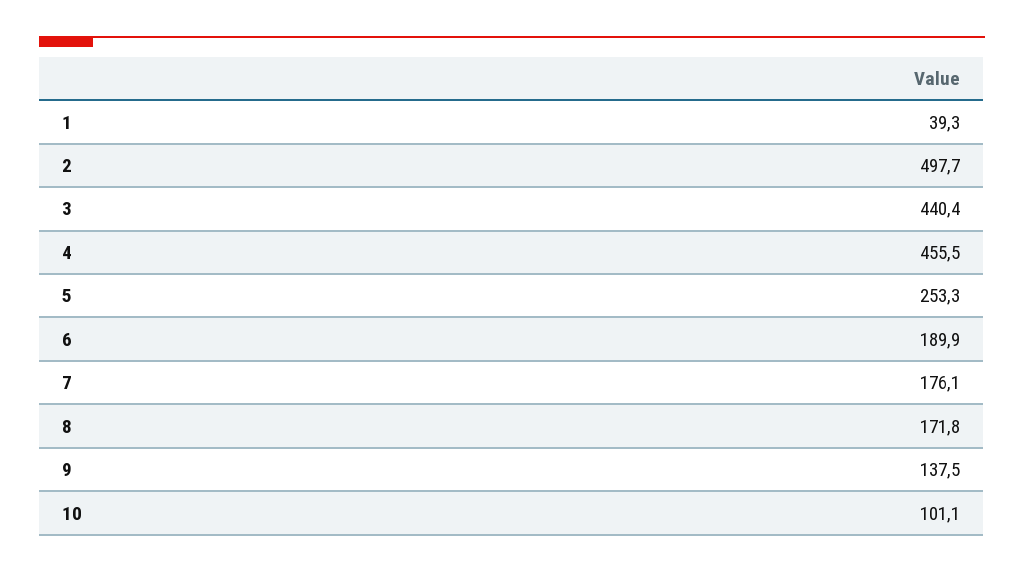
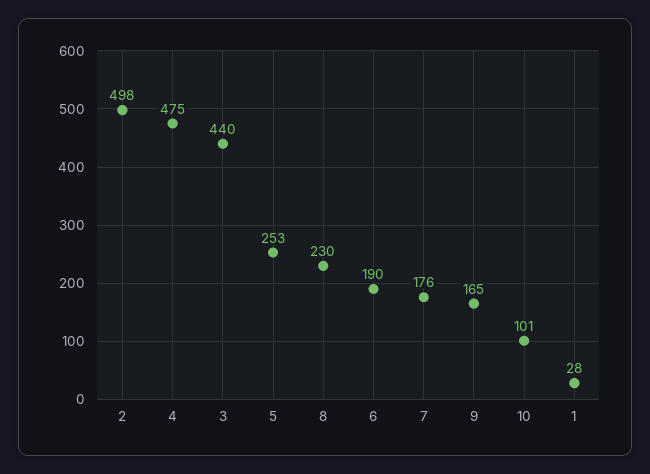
  {
-   "1": 39.3,
+   "1": 28,
    "2": 497.7,
    "3": 440.4,
-   "4": 455.5,
+   "4": 475,
    "5": 253.3,
    "6": 189.9,
    "7": 176.1,
-   "8": 171.8,
+   "8": 230,
-   "9": 137.5,
+   "9": 165,
    "10": 101.1
  }

